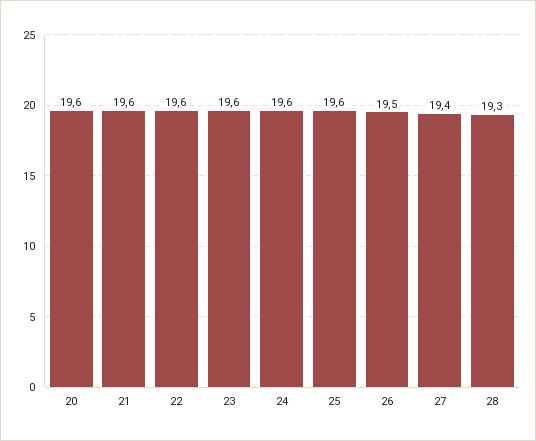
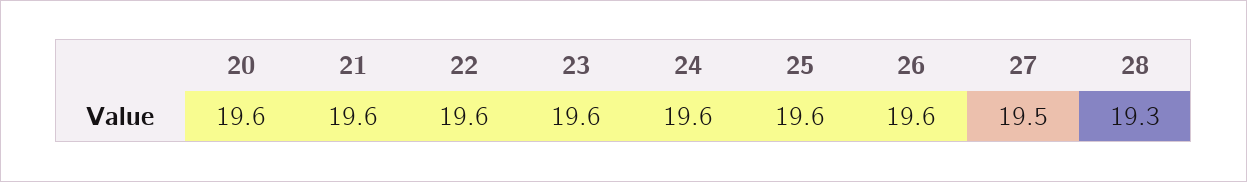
  {
    "20": 19.6,
    "21": 19.6,
    "22": 19.6,
    "23": 19.6,
    "24": 19.6,
    "25": 19.6,
-   "26": 19.5,
+   "26": 19.6,
-   "27": 19.4,
+   "27": 19.5,
    "28": 19.3
  }

